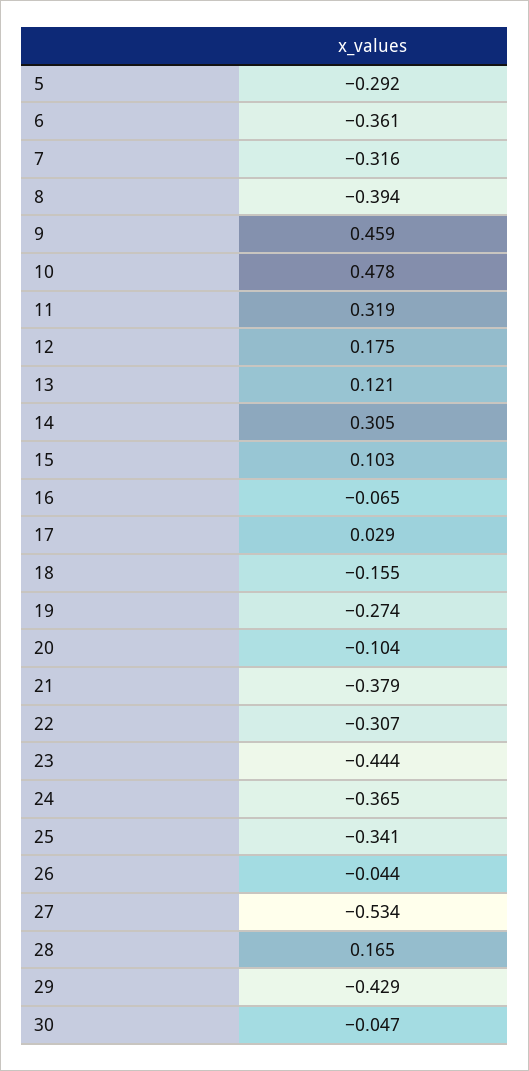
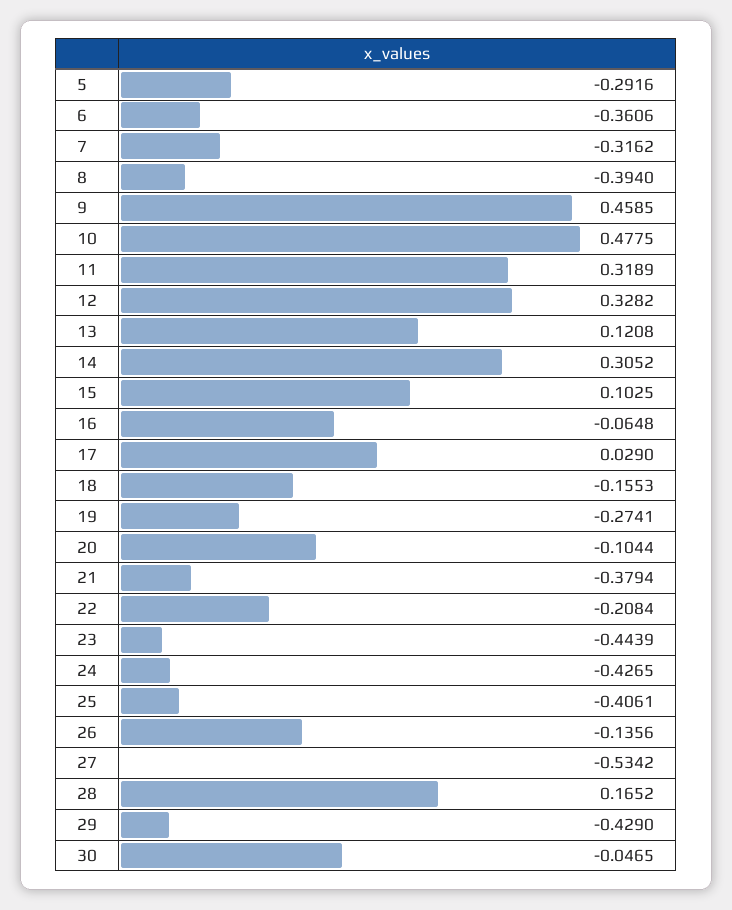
  {
    "5": -0.2916,
    "6": -0.3606,
    "7": -0.3162,
    "8": -0.394,
    "9": 0.4585,
    "10": 0.4775,
    "11": 0.3189,
-   "12": 0.175,
+   "12": 0.3282,
    "13": 0.1208,
    "14": 0.3052,
    "15": 0.1025,
    "16": -0.0648,
    "17": 0.029,
    "18": -0.1553,
    "19": -0.2741,
    "20": -0.1044,
    "21": -0.3794,
-   "22": -0.307,
+   "22": -0.2084,
    "23": -0.4439,
-   "24": -0.365,
+   "24": -0.4265,
-   "25": -0.341,
+   "25": -0.4061,
-   "26": -0.044,
+   "26": -0.1356,
    "27": -0.5342,
    "28": 0.1652,
    "29": -0.429,
    "30": -0.0465
  }

